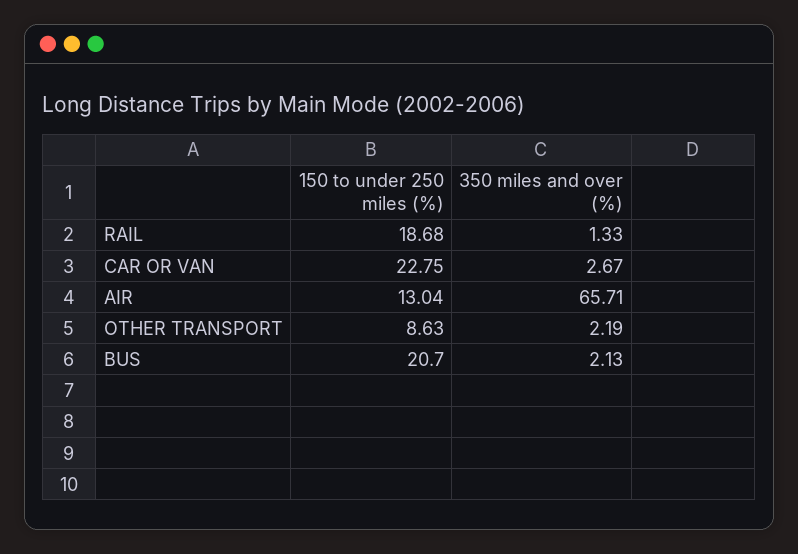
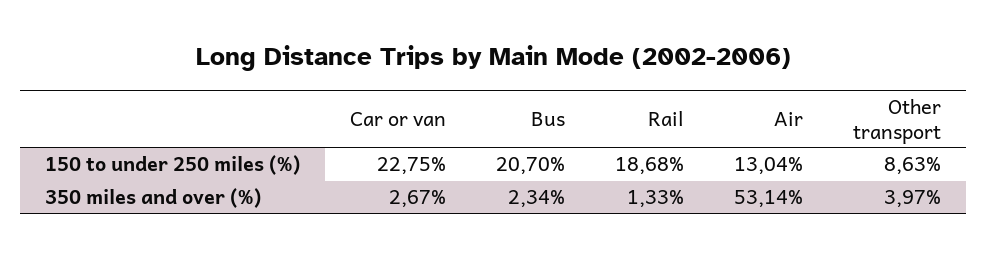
  {
    "150 to under 250 miles (%)": {
      "RAIL": 18.68,
      "CAR OR VAN": 22.75,
      "AIR": 13.04,
      "OTHER TRANSPORT": 8.63,
      "BUS": 20.7
    },
    "350 miles and over (%)": {
      "RAIL": 1.33,
      "CAR OR VAN": 2.67,
-     "AIR": 65.71,
+     "AIR": 53.14,
-     "OTHER TRANSPORT": 2.19,
+     "OTHER TRANSPORT": 3.97,
-     "BUS": 2.13
+     "BUS": 2.34
    }
  }

